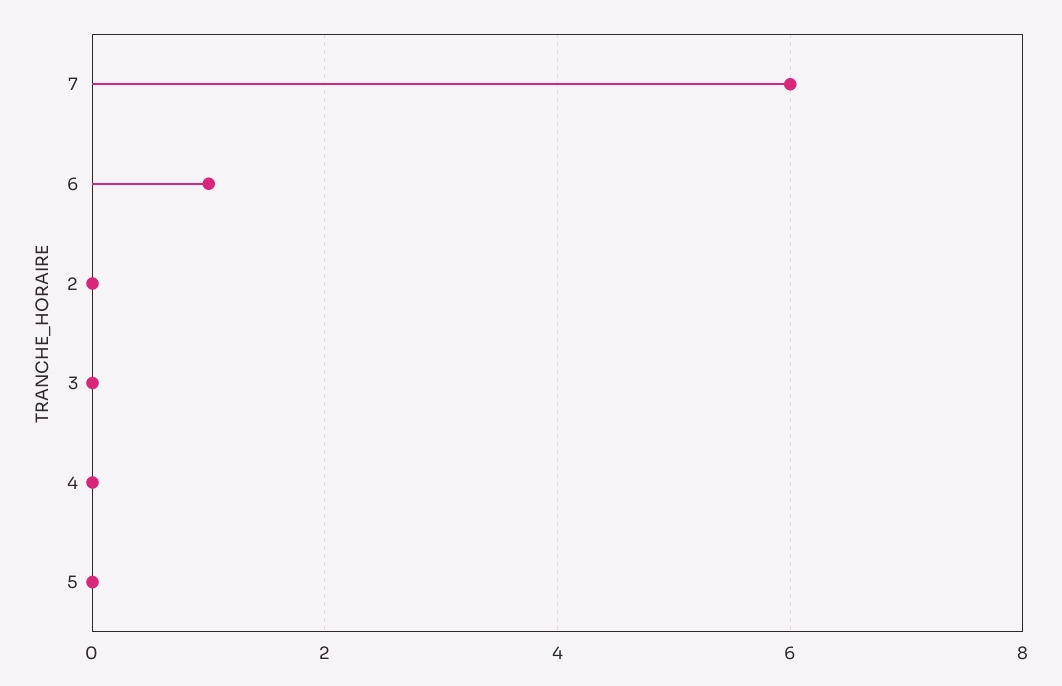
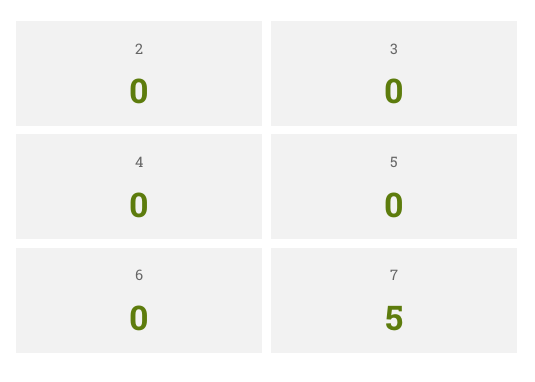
  {
-   "7": 6,
+   "7": 5,
-   "6": 1,
+   "6": 0,
    "2": 0,
    "3": 0,
    "4": 0,
    "5": 0
  }

